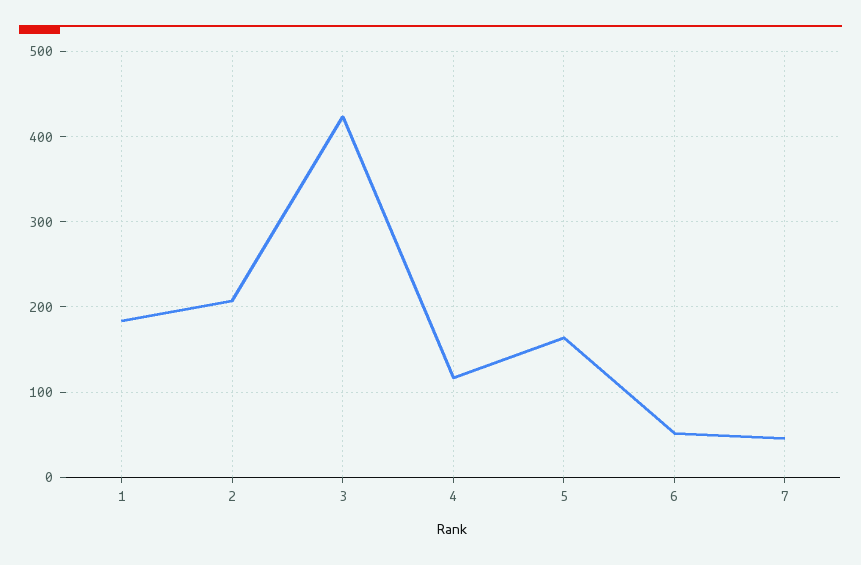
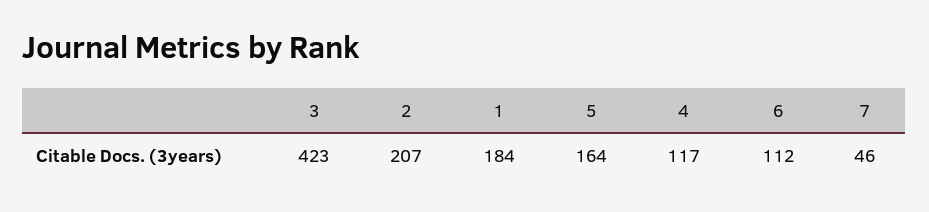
  {
    "1": 184,
    "2": 207,
    "3": 423,
    "4": 117,
    "5": 164,
-   "6": 50,
+   "6": 112,
    "7": 46
  }

